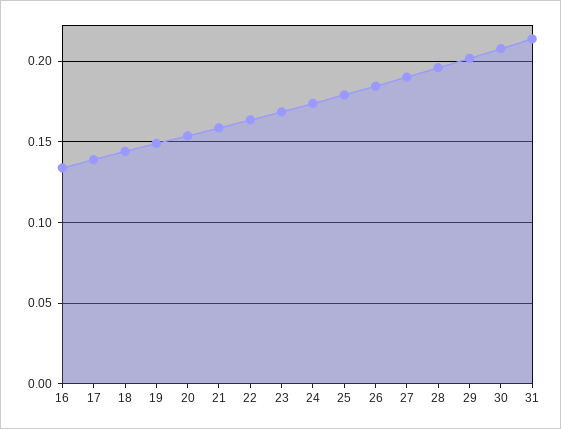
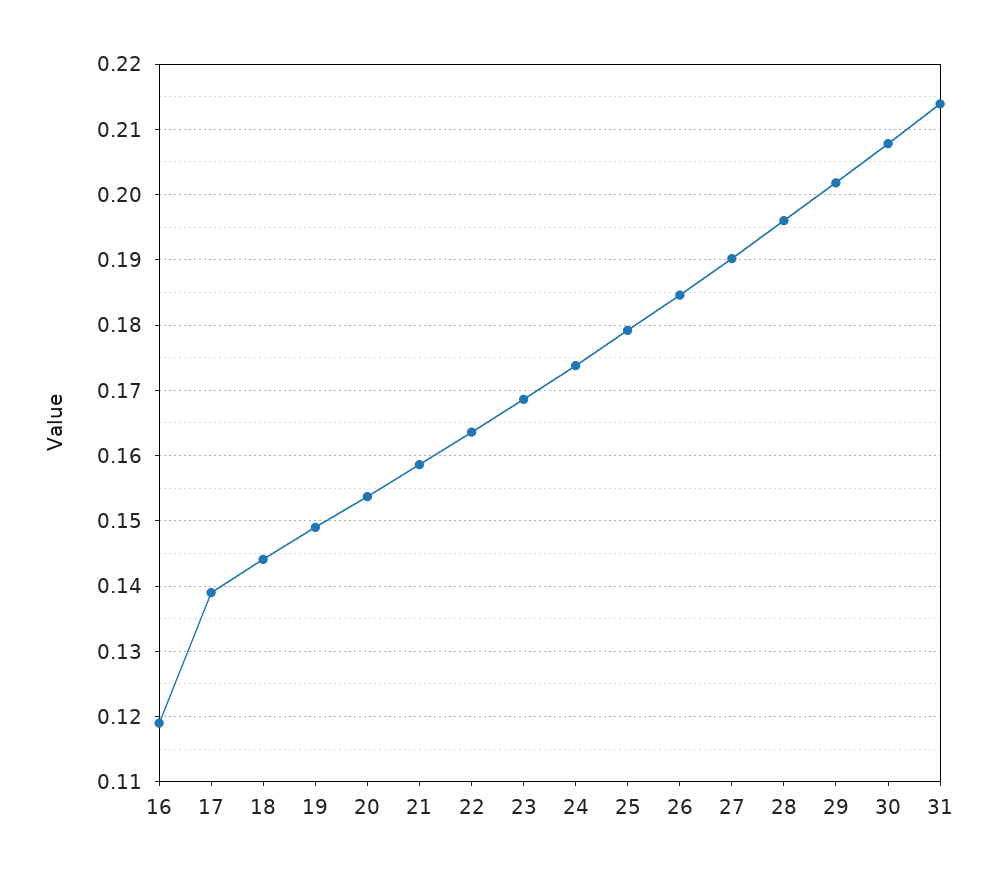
  {
-   "16": 0.135,
+   "16": 0.119,
    "17": 0.139,
    "18": 0.144,
    "19": 0.149,
    "20": 0.154,
    "21": 0.159,
    "22": 0.164,
    "23": 0.169,
    "24": 0.174,
    "25": 0.179,
    "26": 0.185,
    "27": 0.19,
    "28": 0.196,
    "29": 0.202,
    "30": 0.208,
    "31": 0.214
  }

